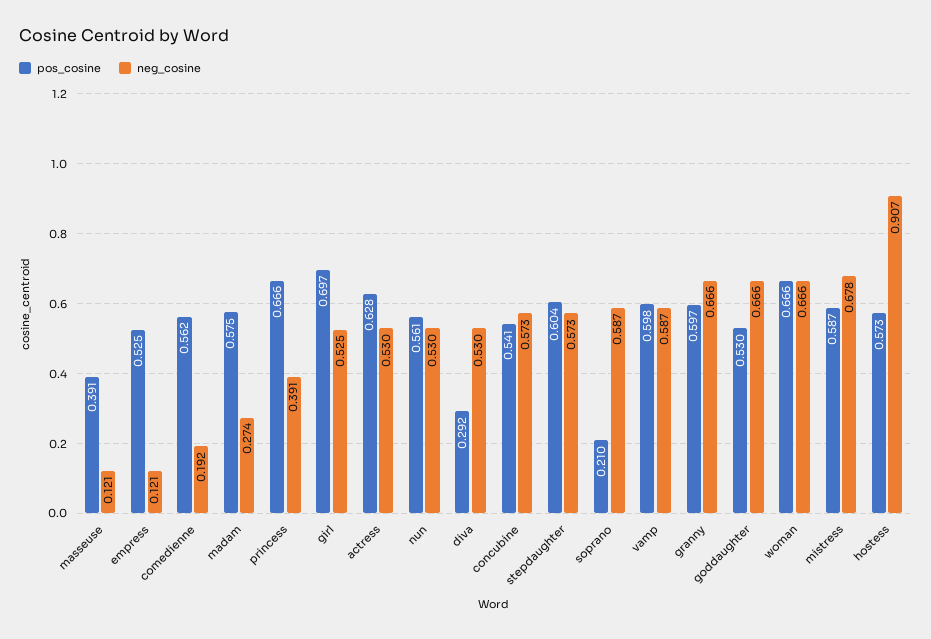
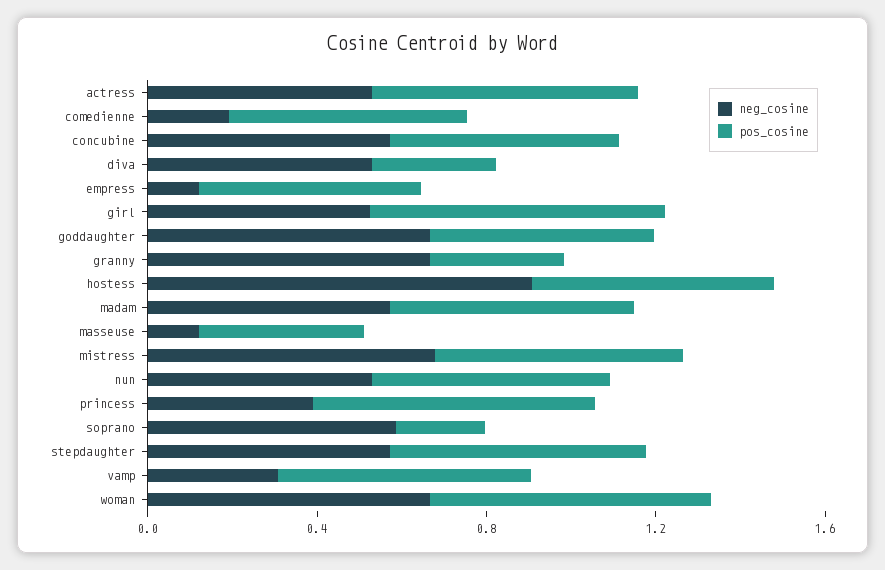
  {
    "pos_cosine": {
      "masseuse": 0.391,
      "empress": 0.525,
      "comedienne": 0.562,
      "madam": 0.575,
      "princess": 0.666,
      "girl": 0.697,
      "actress": 0.628,
      "nun": 0.561,
      "diva": 0.292,
      "concubine": 0.541,
      "stepdaughter": 0.604,
      "soprano": 0.21,
      "vamp": 0.598,
-     "granny": 0.597,
+     "granny": 0.3,
      "goddaughter": 0.53,
      "woman": 0.666,
      "mistress": 0.587,
      "hostess": 0.573
    },
    "neg_cosine": {
      "masseuse": 0.121,
      "empress": 0.121,
      "comedienne": 0.192,
-     "madam": 0.274,
+     "madam": 0.6,
      "princess": 0.391,
      "girl": 0.525,
      "actress": 0.53,
      "nun": 0.53,
      "diva": 0.53,
      "concubine": 0.573,
      "stepdaughter": 0.573,
      "soprano": 0.587,
-     "vamp": 0.587,
+     "vamp": 0.3,
      "granny": 0.666,
      "goddaughter": 0.666,
      "woman": 0.666,
      "mistress": 0.678,
      "hostess": 0.907
    }
  }

